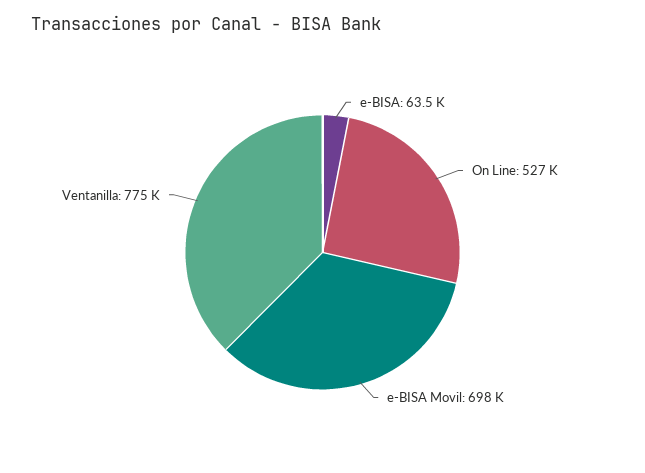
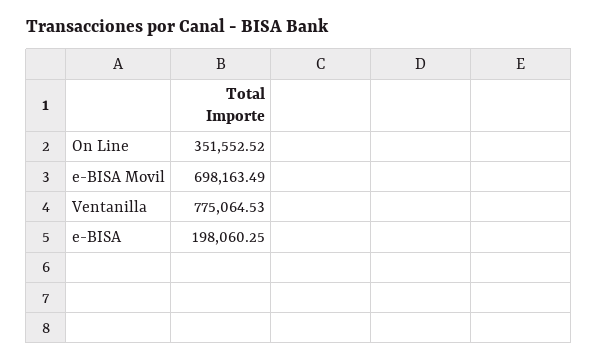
  {
-   "e-BISA": 63500,
+   "e-BISA": 198060.25,
-   "On Line": 527000,
+   "On Line": 351552.52,
    "e-BISA Movil": 698163.49,
    "Ventanilla": 775064.53
  }

